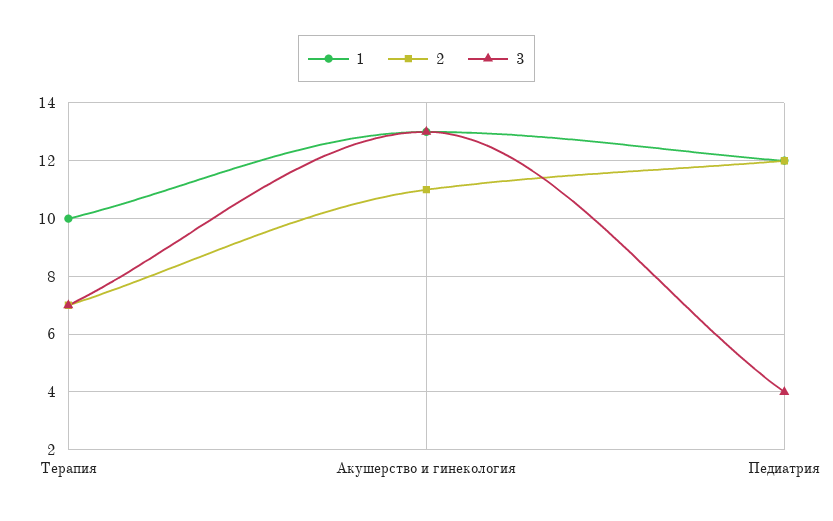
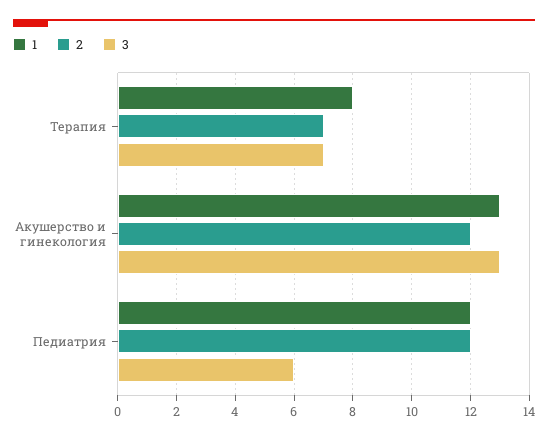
  {
    "1": {
-     "Терапия": 10,
+     "Терапия": 8,
      "Акушерство и гинекология": 13,
      "Педиатрия": 12
    },
    "2": {
      "Терапия": 7,
-     "Акушерство и гинекология": 11,
+     "Акушерство и гинекология": 12,
      "Педиатрия": 12
    },
    "3": {
      "Терапия": 7,
      "Акушерство и гинекология": 13,
-     "Педиатрия": 4
+     "Педиатрия": 6
    }
  }

